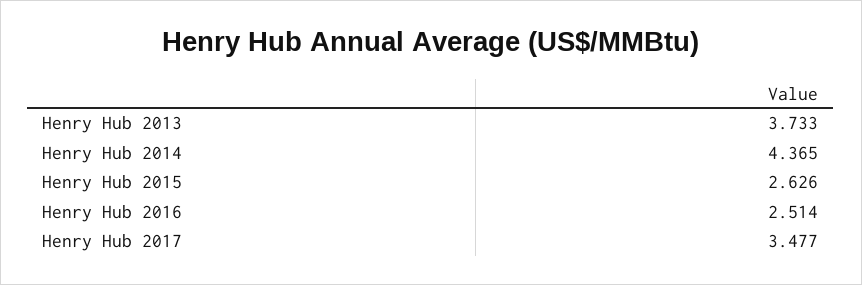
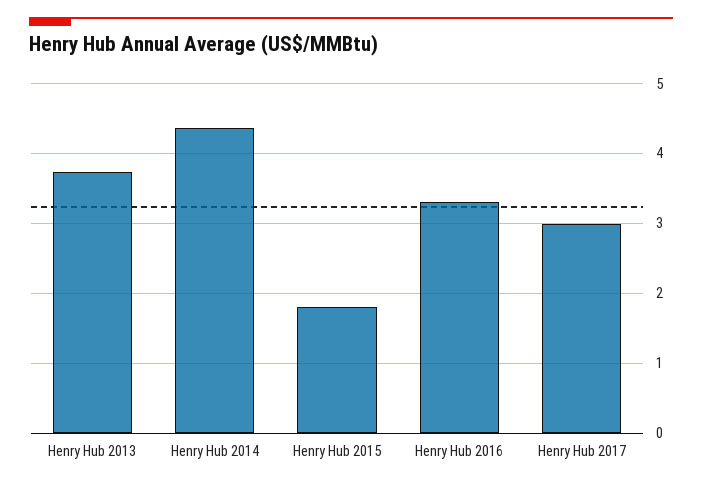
  {
    "Henry Hub 2013": 3.733,
    "Henry Hub 2014": 4.365,
-   "Henry Hub 2015": 2.626,
+   "Henry Hub 2015": 1.8,
-   "Henry Hub 2016": 2.514,
+   "Henry Hub 2016": 3.3,
-   "Henry Hub 2017": 3.477
+   "Henry Hub 2017": 3
  }

